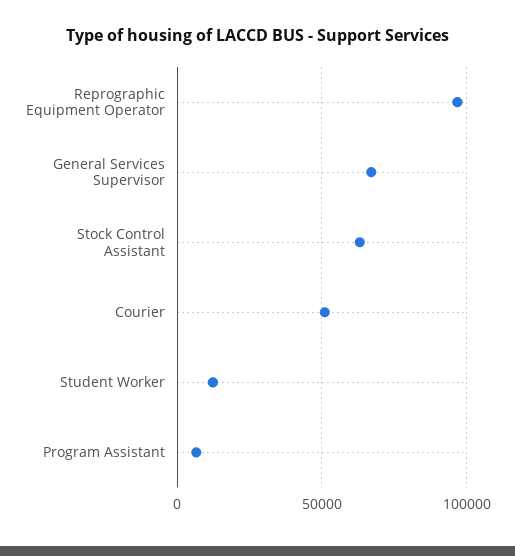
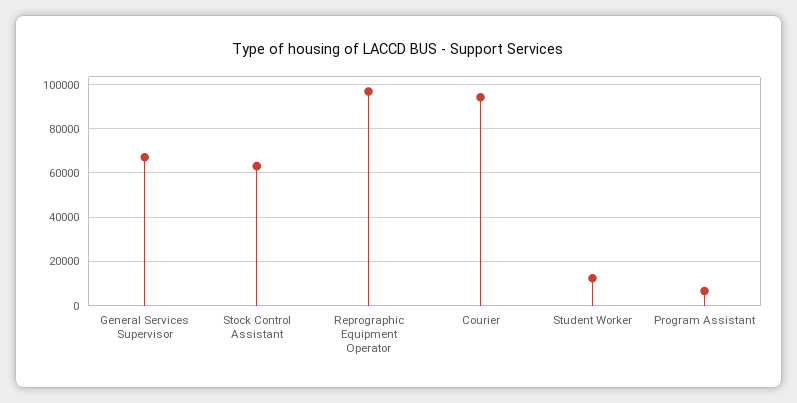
  {
    "Reprographic Equipment Operator": 95000,
    "General Services Supervisor": 65000,
    "Stock Control Assistant": 65000,
-   "Courier": 50000,
+   "Courier": 95000,
    "Student Worker": 10000,
    "Program Assistant": 5000
  }

